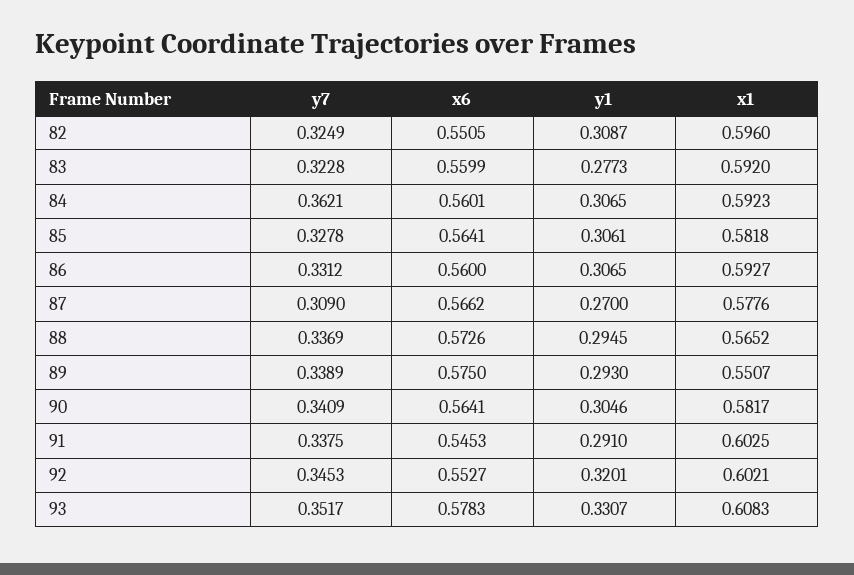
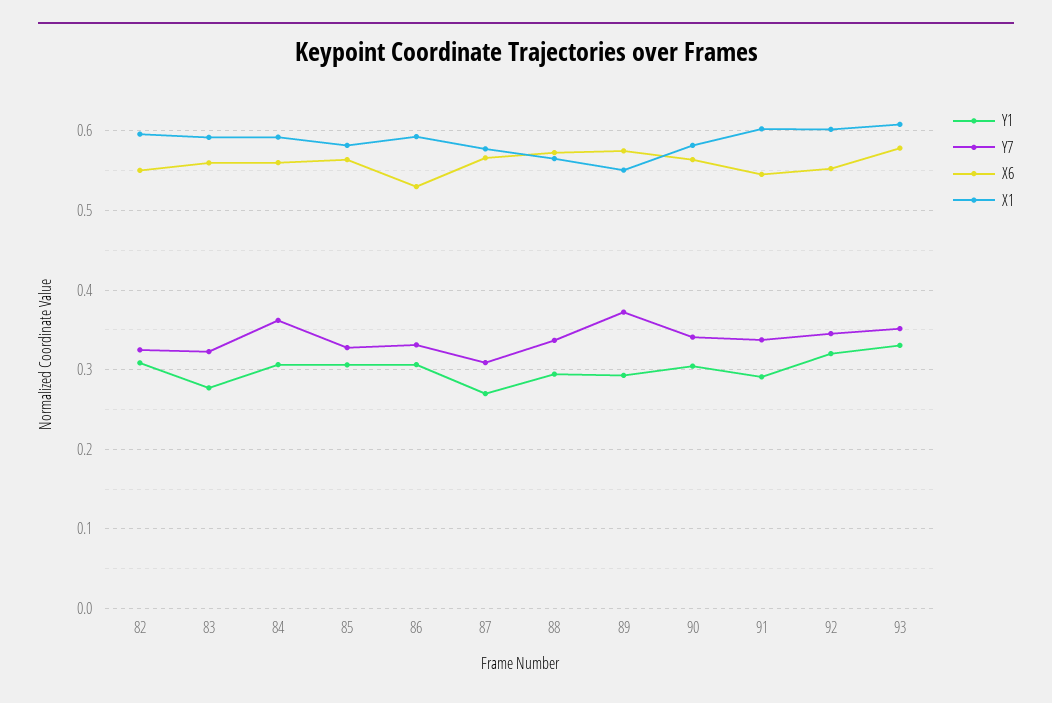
  {
    "y7": {
      "82": 0.3249,
      "83": 0.3228,
      "84": 0.3621,
      "85": 0.3278,
      "86": 0.3312,
      "87": 0.309,
      "88": 0.3369,
-     "89": 0.3389,
+     "89": 0.37,
      "90": 0.3409,
      "91": 0.3375,
      "92": 0.3453,
      "93": 0.3517
    },
    "x6": {
      "82": 0.5505,
      "83": 0.5599,
      "84": 0.5601,
      "85": 0.5641,
-     "86": 0.56,
+     "86": 0.53,
      "87": 0.5662,
      "88": 0.5726,
      "89": 0.575,
      "90": 0.5641,
      "91": 0.5453,
      "92": 0.5527,
      "93": 0.5783
    },
    "y1": {
      "82": 0.3087,
      "83": 0.2773,
      "84": 0.3065,
      "85": 0.3061,
      "86": 0.3065,
      "87": 0.27,
      "88": 0.2945,
      "89": 0.293,
      "90": 0.3046,
      "91": 0.291,
      "92": 0.3201,
      "93": 0.3307
    },
    "x1": {
      "82": 0.596,
      "83": 0.592,
      "84": 0.5923,
      "85": 0.5818,
      "86": 0.5927,
      "87": 0.5776,
      "88": 0.5652,
      "89": 0.5507,
      "90": 0.5817,
      "91": 0.6025,
      "92": 0.6021,
      "93": 0.6083
    }
  }

